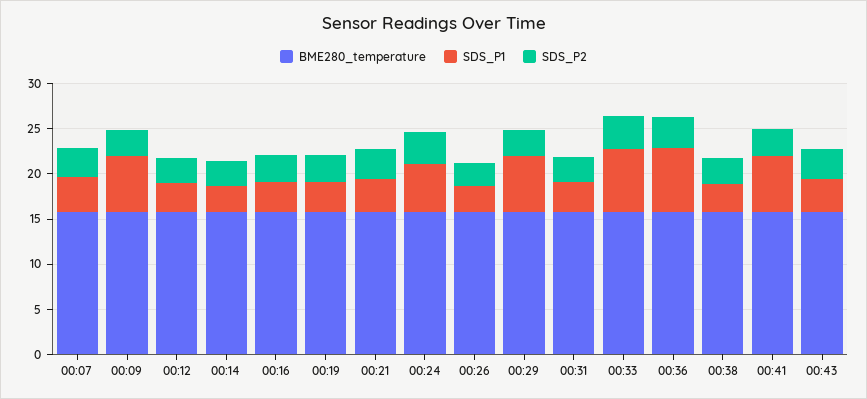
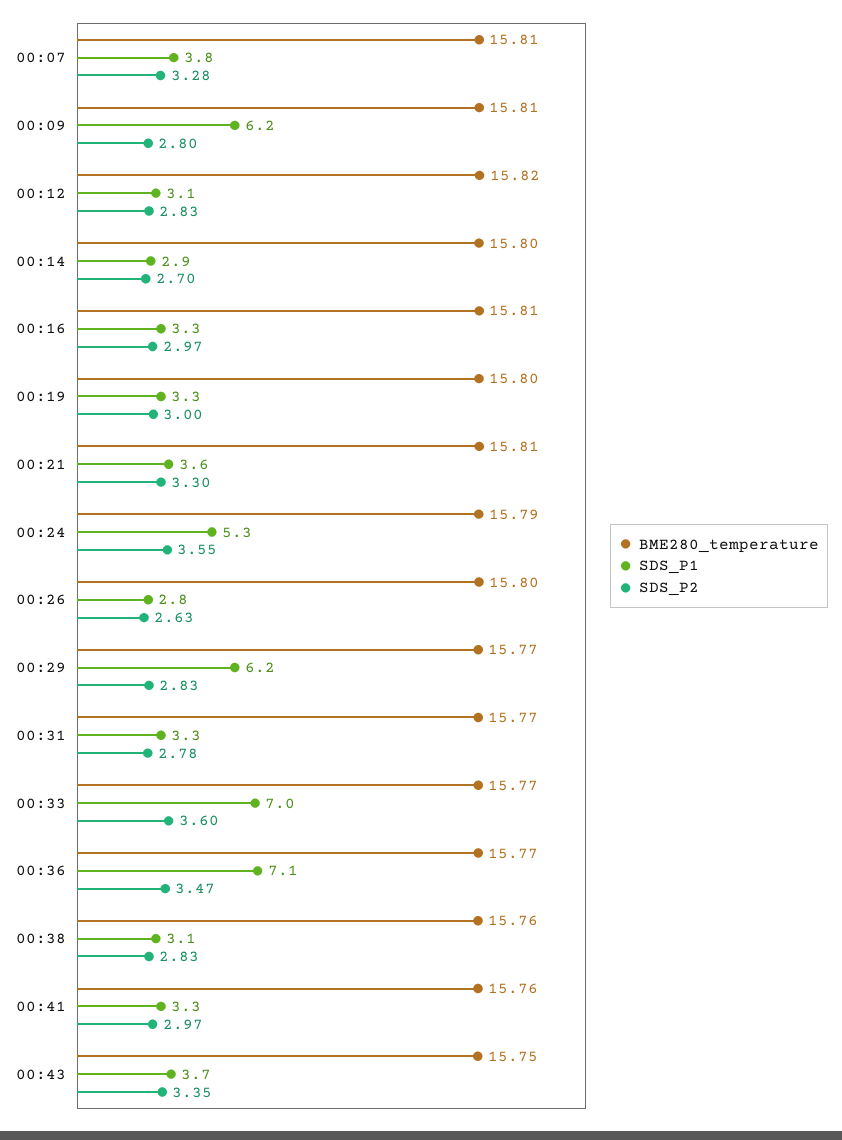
  {
    "BME280_temperature": {
      "00:07": 15.81,
      "00:09": 15.81,
      "00:12": 15.82,
      "00:14": 15.8,
      "00:16": 15.81,
      "00:19": 15.8,
      "00:21": 15.81,
      "00:24": 15.79,
      "00:26": 15.8,
      "00:29": 15.77,
      "00:31": 15.77,
      "00:33": 15.77,
      "00:36": 15.77,
      "00:38": 15.76,
      "00:41": 15.76,
      "00:43": 15.75
    },
    "SDS_P1": {
      "00:07": 3.8,
      "00:09": 6.2,
      "00:12": 3.1,
      "00:14": 2.9,
      "00:16": 3.3,
      "00:19": 3.3,
      "00:21": 3.6,
      "00:24": 5.3,
      "00:26": 2.8,
      "00:29": 6.2,
      "00:31": 3.3,
      "00:33": 7,
      "00:36": 7.1,
      "00:38": 3.1,
-     "00:41": 6,
+     "00:41": 3.3,
      "00:43": 3.7
    },
    "SDS_P2": {
      "00:07": 3.28,
      "00:09": 2.8,
      "00:12": 2.83,
      "00:14": 2.7,
      "00:16": 2.97,
      "00:19": 3,
      "00:21": 3.3,
      "00:24": 3.55,
      "00:26": 2.63,
      "00:29": 2.83,
      "00:31": 2.78,
      "00:33": 3.6,
      "00:36": 3.47,
      "00:38": 2.83,
      "00:41": 2.97,
      "00:43": 3.35
    }
  }

